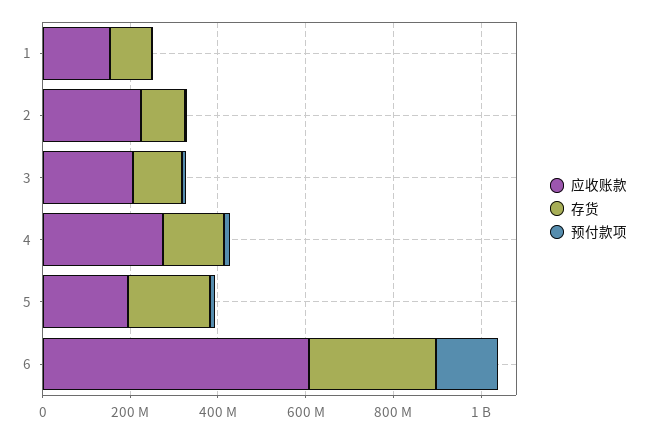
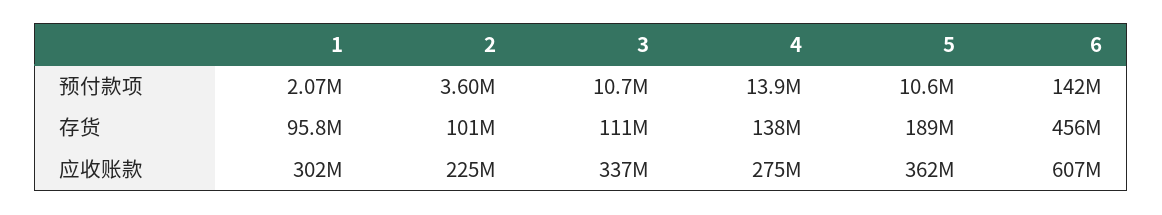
  {
    "应收账款": {
-     "1": 150000000,
+     "1": 302000000,
      "2": 225000000,
-     "3": 200000000,
+     "3": 337000000,
      "4": 275000000,
-     "5": 200000000,
+     "5": 362000000,
      "6": 607000000
    },
    "存货": {
      "1": 95800000,
      "2": 101000000,
      "3": 111000000,
      "4": 138000000,
      "5": 189000000,
-     "6": 300000000
+     "6": 456000000
    },
    "预付款项": {
      "1": 2070000,
      "2": 3600000,
      "3": 10700000,
      "4": 13900000,
      "5": 10600000,
      "6": 142000000
    }
  }

